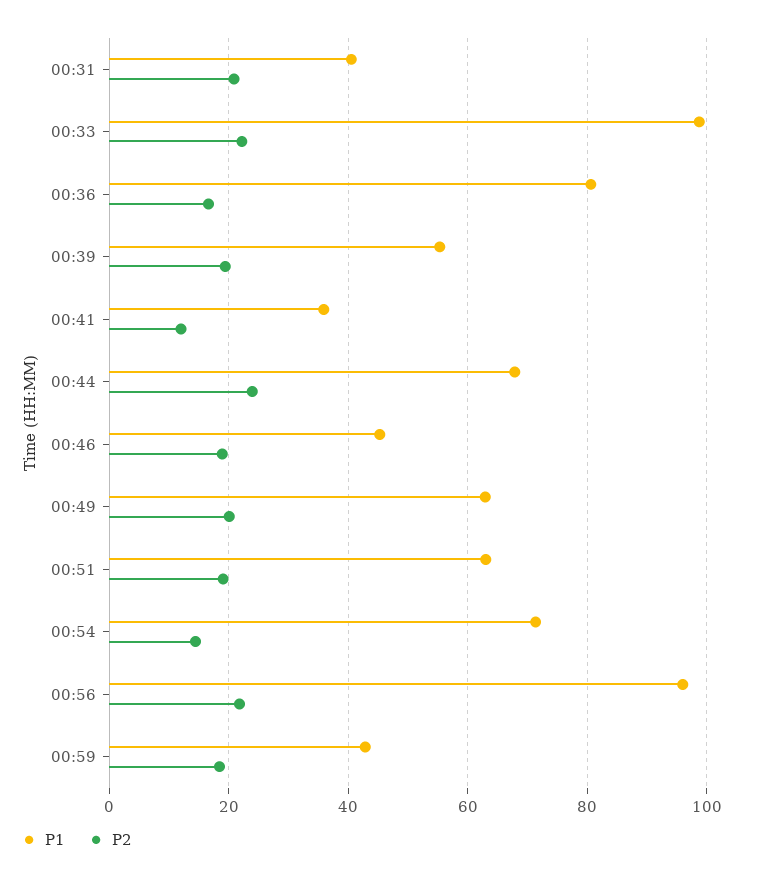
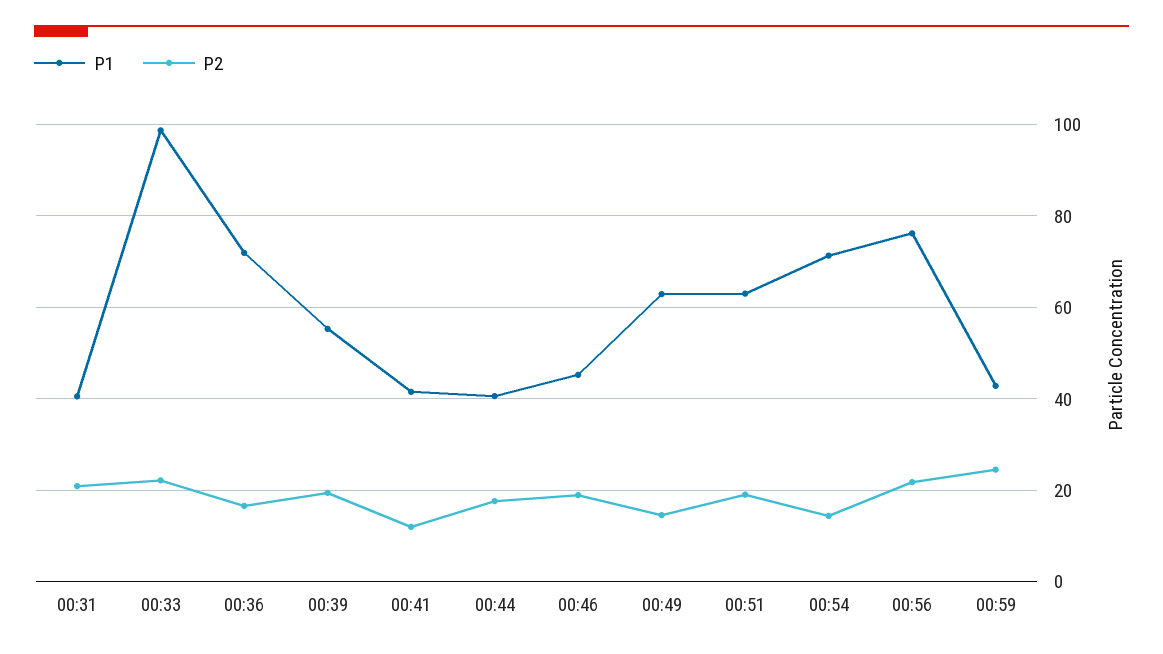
  {
    "P1": {
      "00:31": 40,
      "00:33": 98,
-     "00:36": 80,
+     "00:36": 72,
      "00:39": 56,
-     "00:41": 36,
+     "00:41": 42,
-     "00:44": 68,
+     "00:44": 40,
      "00:46": 46,
      "00:49": 62,
      "00:51": 62,
      "00:54": 72,
-     "00:56": 96,
+     "00:56": 76,
      "00:59": 42
    },
    "P2": {
      "00:31": 20,
      "00:33": 22,
      "00:36": 16,
      "00:39": 20,
      "00:41": 12,
-     "00:44": 24,
+     "00:44": 18,
      "00:46": 18,
-     "00:49": 20,
+     "00:49": 14,
      "00:51": 20,
      "00:54": 14,
      "00:56": 22,
-     "00:59": 18
+     "00:59": 24
    }
  }

